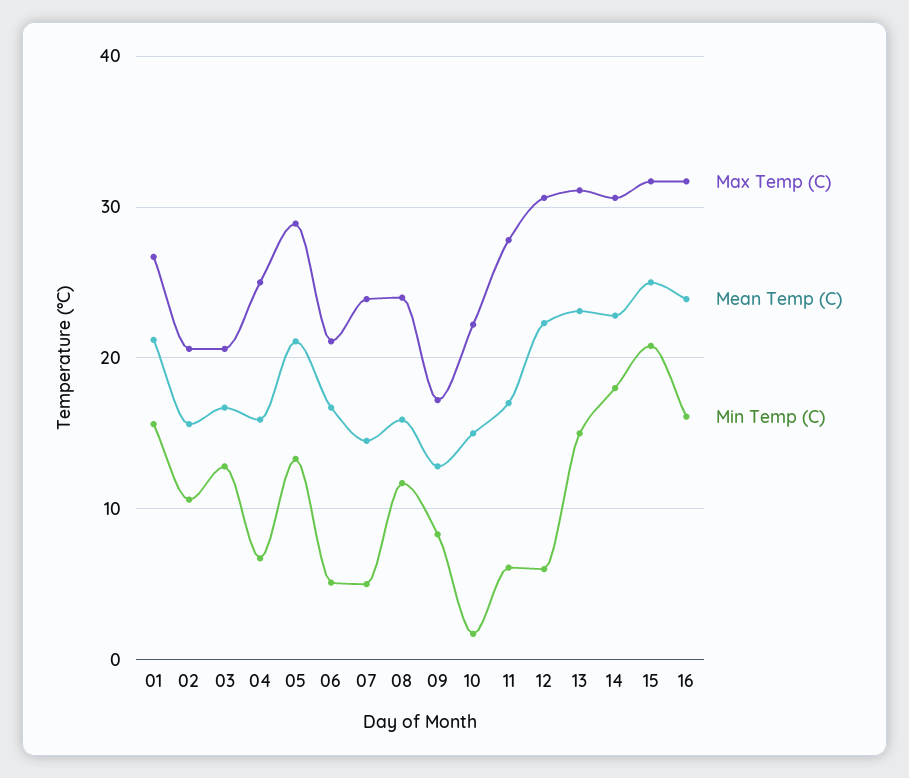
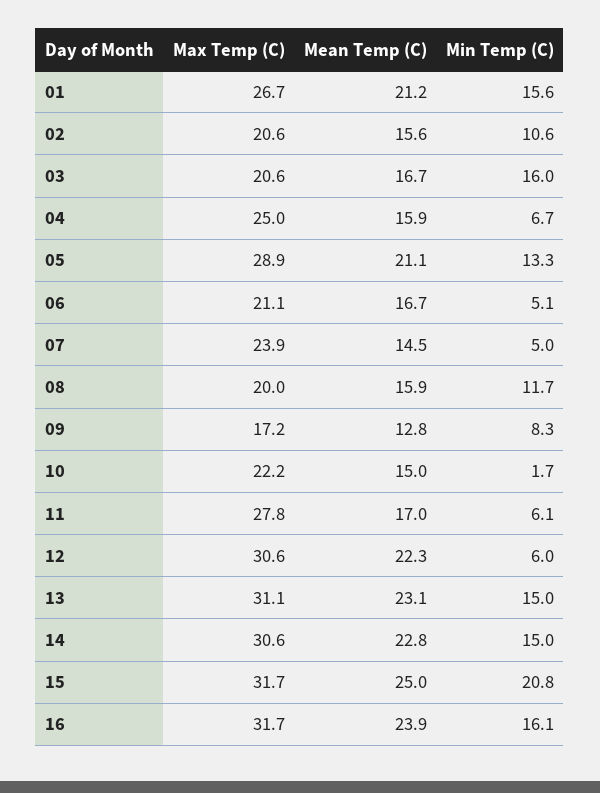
  {
    "Max Temp (C)": {
      "01": 26.7,
      "02": 20.6,
      "03": 20.6,
      "04": 25,
      "05": 28.9,
      "06": 21.1,
      "07": 23.9,
-     "08": 24,
+     "08": 20,
      "09": 17.2,
      "10": 22.2,
      "11": 27.8,
      "12": 30.6,
      "13": 31.1,
      "14": 30.6,
      "15": 31.7,
      "16": 31.7
    },
    "Mean Temp (C)": {
      "01": 21.2,
      "02": 15.6,
      "03": 16.7,
      "04": 15.9,
      "05": 21.1,
      "06": 16.7,
      "07": 14.5,
      "08": 15.9,
      "09": 12.8,
      "10": 15,
      "11": 17,
      "12": 22.3,
      "13": 23.1,
      "14": 22.8,
      "15": 25,
      "16": 23.9
    },
    "Min Temp (C)": {
      "01": 15.6,
      "02": 10.6,
-     "03": 13,
+     "03": 16,
      "04": 6.7,
      "05": 13.3,
      "06": 5.1,
      "07": 5,
      "08": 11.7,
      "09": 8.3,
      "10": 1.7,
      "11": 6.1,
      "12": 6,
      "13": 15,
-     "14": 18,
+     "14": 15,
      "15": 20.8,
      "16": 16.1
    }
  }

